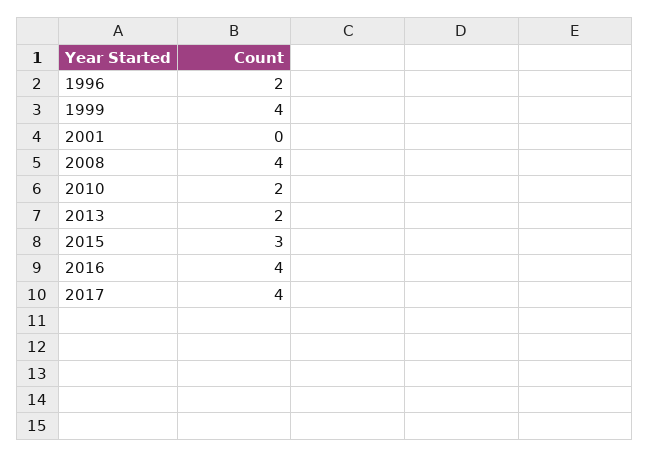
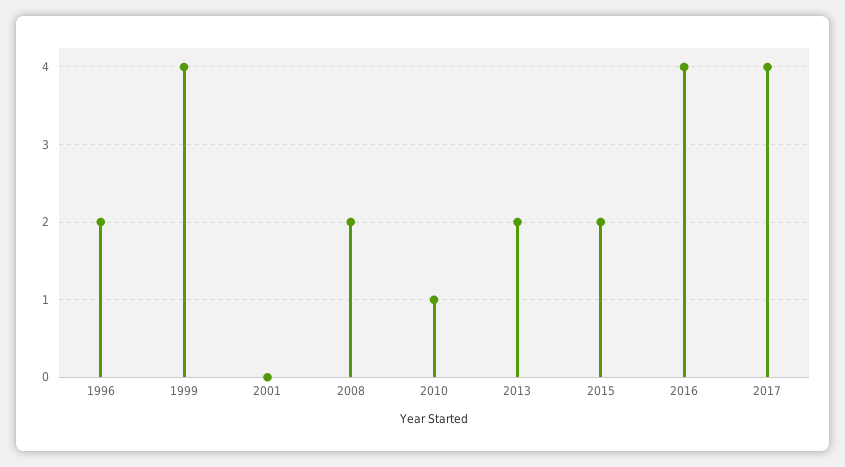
  {
    "1996": 2,
    "1999": 4,
    "2001": 0,
-   "2008": 4,
+   "2008": 2,
-   "2010": 2,
+   "2010": 1,
    "2013": 2,
-   "2015": 3,
+   "2015": 2,
    "2016": 4,
    "2017": 4
  }

